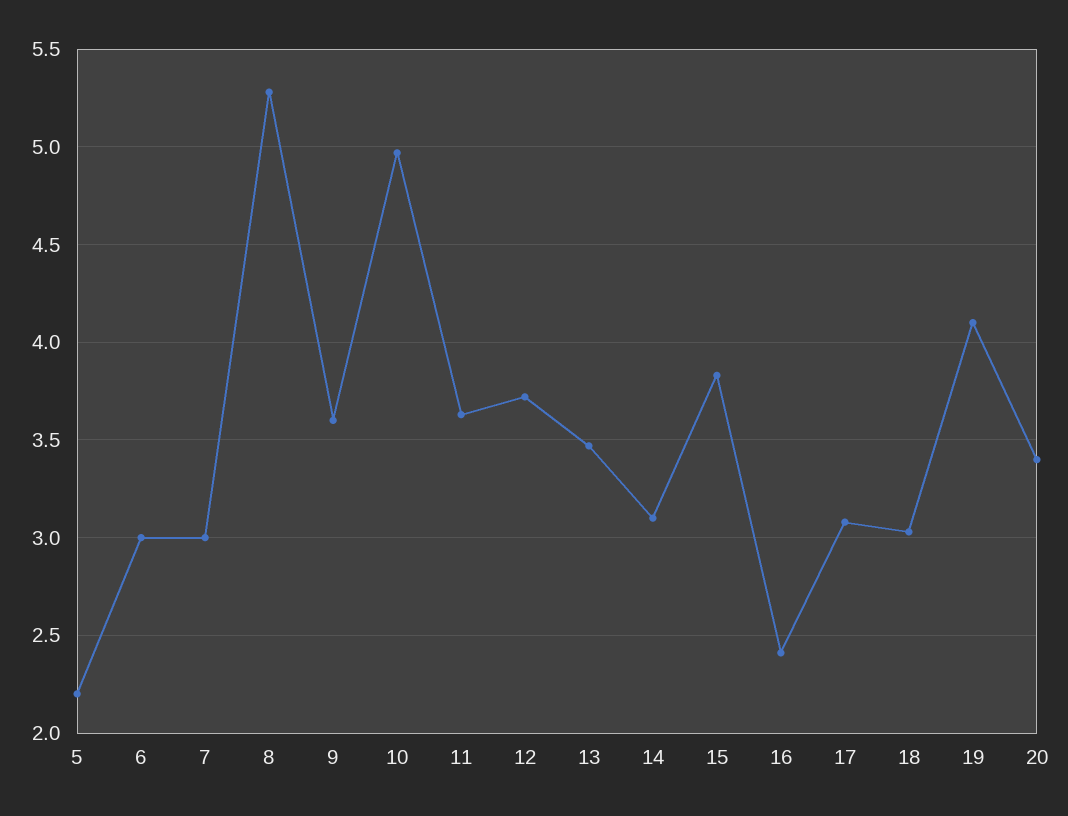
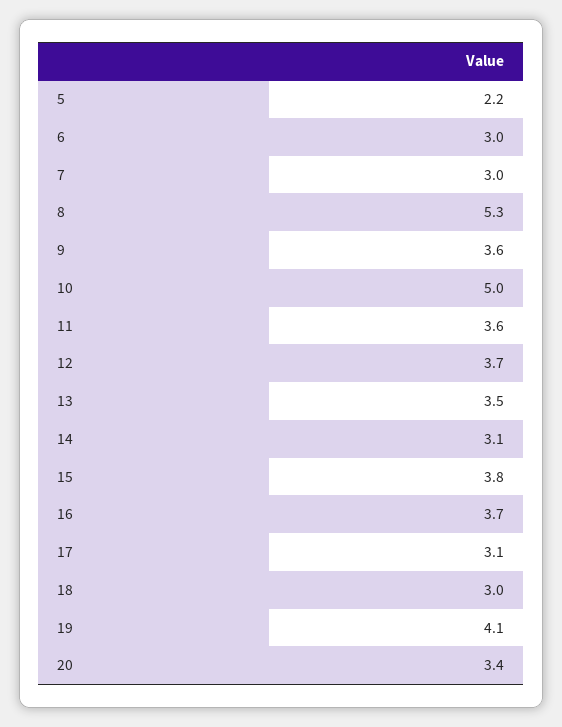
  {
    "5": 2.2,
    "6": 3,
    "7": 3,
    "8": 5.3,
    "9": 3.6,
    "10": 5,
    "11": 3.6,
    "12": 3.7,
    "13": 3.5,
    "14": 3.1,
    "15": 3.8,
-   "16": 2.4,
+   "16": 3.7,
    "17": 3.1,
    "18": 3,
    "19": 4.1,
    "20": 3.4
  }

